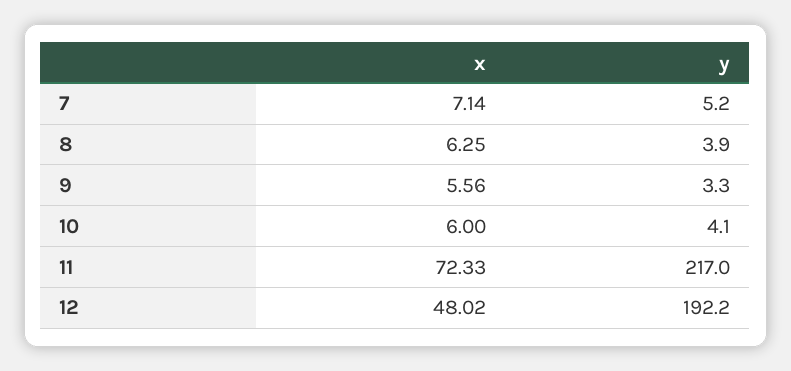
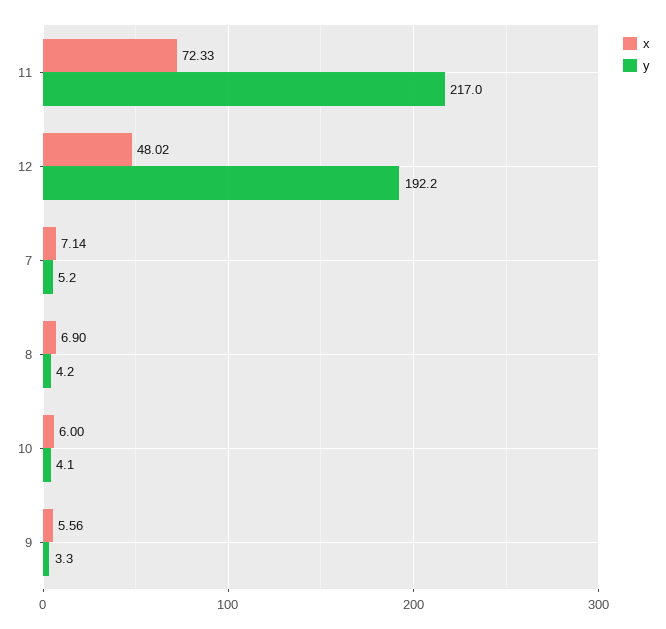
  {
    "x": {
      "7": 7.14,
-     "8": 6.25,
+     "8": 6.9,
      "9": 5.56,
      "10": 6,
      "11": 72.33,
      "12": 48.02
    },
    "y": {
      "7": 5.2,
-     "8": 3.9,
+     "8": 4.2,
      "9": 3.3,
      "10": 4.1,
      "11": 217,
      "12": 192.2
    }
  }

